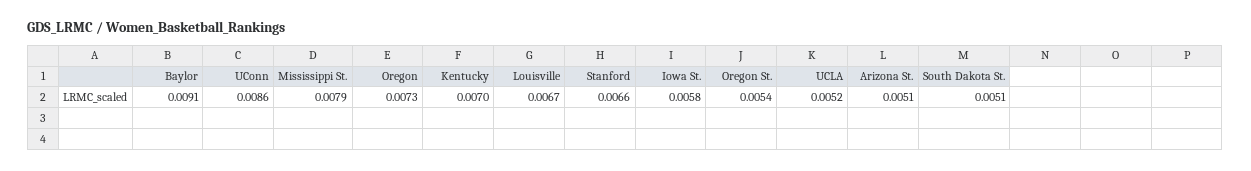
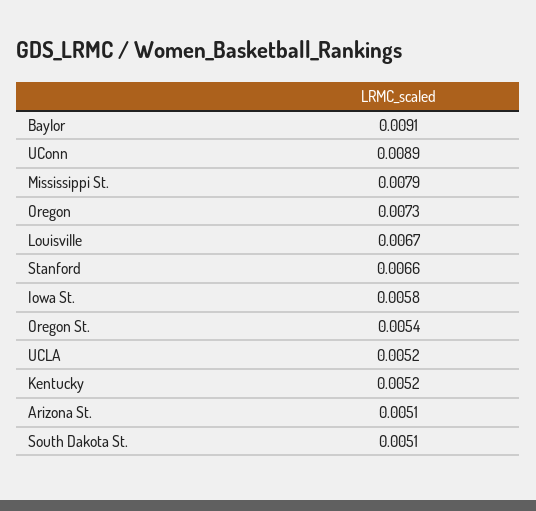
  {
    "Baylor": 0.0091,
-   "UConn": 0.0086,
+   "UConn": 0.0089,
    "Mississippi St.": 0.0079,
    "Oregon": 0.0073,
-   "Kentucky": 0.007,
+   "Kentucky": 0.0052,
    "Louisville": 0.0067,
    "Stanford": 0.0066,
    "Iowa St.": 0.0058,
    "Oregon St.": 0.0054,
    "UCLA": 0.0052,
    "Arizona St.": 0.0051,
    "South Dakota St.": 0.0051
  }

